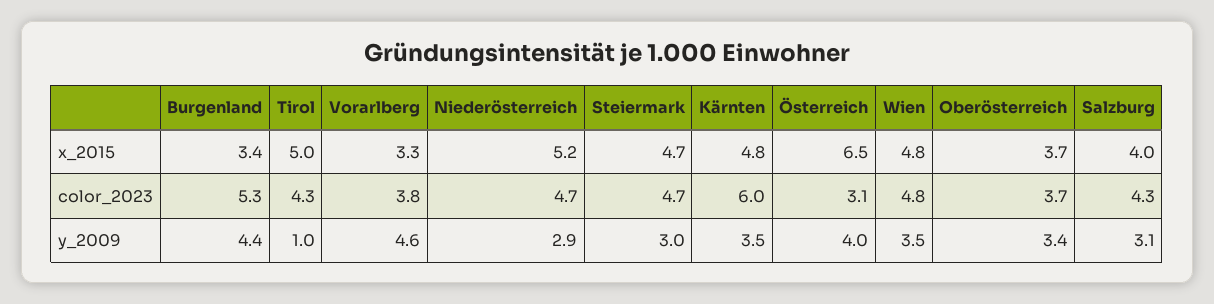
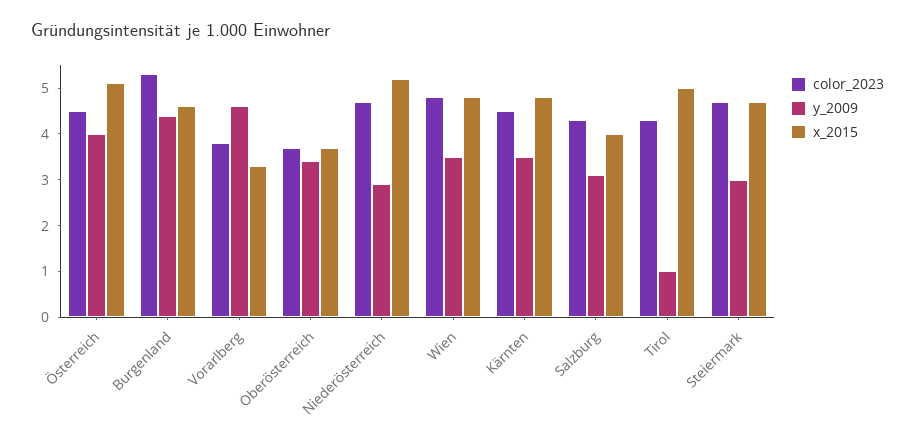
  {
    "x_2015": {
-     "Burgenland": 3.4,
+     "Burgenland": 4.5,
      "Tirol": 5,
      "Vorarlberg": 3.3,
      "Niederösterreich": 5.2,
      "Steiermark": 4.7,
      "Kärnten": 4.8,
-     "Österreich": 6.5,
+     "Österreich": 5,
      "Wien": 4.8,
      "Oberösterreich": 3.7,
      "Salzburg": 4
    },
    "color_2023": {
      "Burgenland": 5.3,
      "Tirol": 4.3,
      "Vorarlberg": 3.8,
      "Niederösterreich": 4.7,
      "Steiermark": 4.7,
-     "Kärnten": 6,
+     "Kärnten": 4.5,
-     "Österreich": 3.1,
+     "Österreich": 4.5,
      "Wien": 4.8,
      "Oberösterreich": 3.7,
      "Salzburg": 4.3
    },
    "y_2009": {
      "Burgenland": 4.4,
      "Tirol": 1,
      "Vorarlberg": 4.6,
      "Niederösterreich": 2.9,
      "Steiermark": 3,
      "Kärnten": 3.5,
      "Österreich": 4,
      "Wien": 3.5,
      "Oberösterreich": 3.4,
      "Salzburg": 3.1
    }
  }

